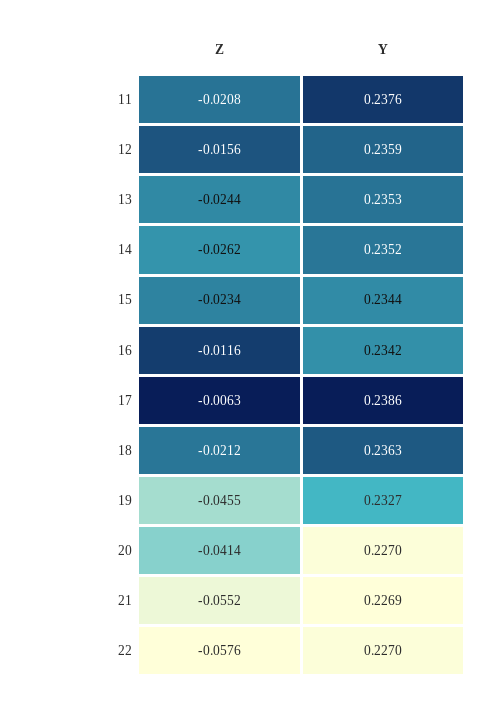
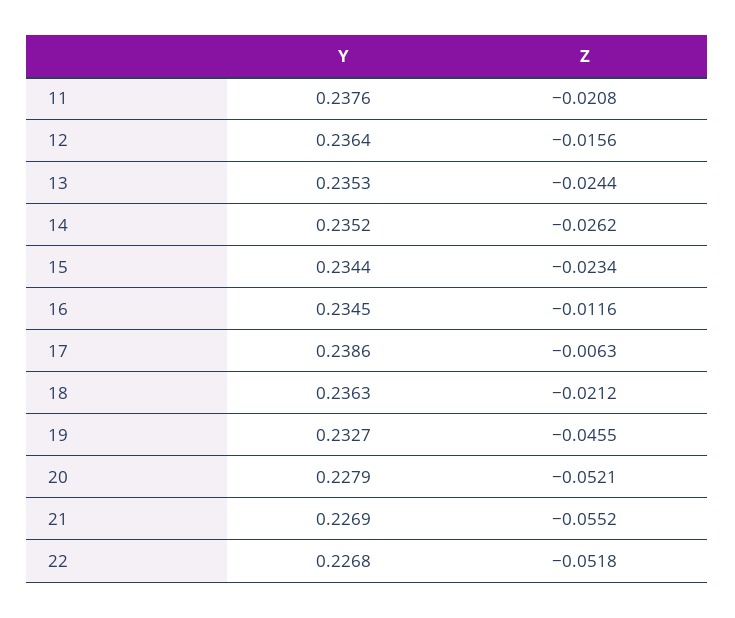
  {
    "Z": {
      "11": -0.0208,
      "12": -0.0156,
      "13": -0.0244,
      "14": -0.0262,
      "15": -0.0234,
      "16": -0.0116,
      "17": -0.0063,
      "18": -0.0212,
      "19": -0.0455,
-     "20": -0.0414,
+     "20": -0.0521,
      "21": -0.0552,
-     "22": -0.0576
+     "22": -0.0518
    },
    "Y": {
      "11": 0.2376,
-     "12": 0.2359,
+     "12": 0.2364,
      "13": 0.2353,
      "14": 0.2352,
      "15": 0.2344,
-     "16": 0.2342,
+     "16": 0.2345,
      "17": 0.2386,
      "18": 0.2363,
      "19": 0.2327,
-     "20": 0.227,
+     "20": 0.2279,
      "21": 0.2269,
-     "22": 0.227
+     "22": 0.2268
    }
  }

